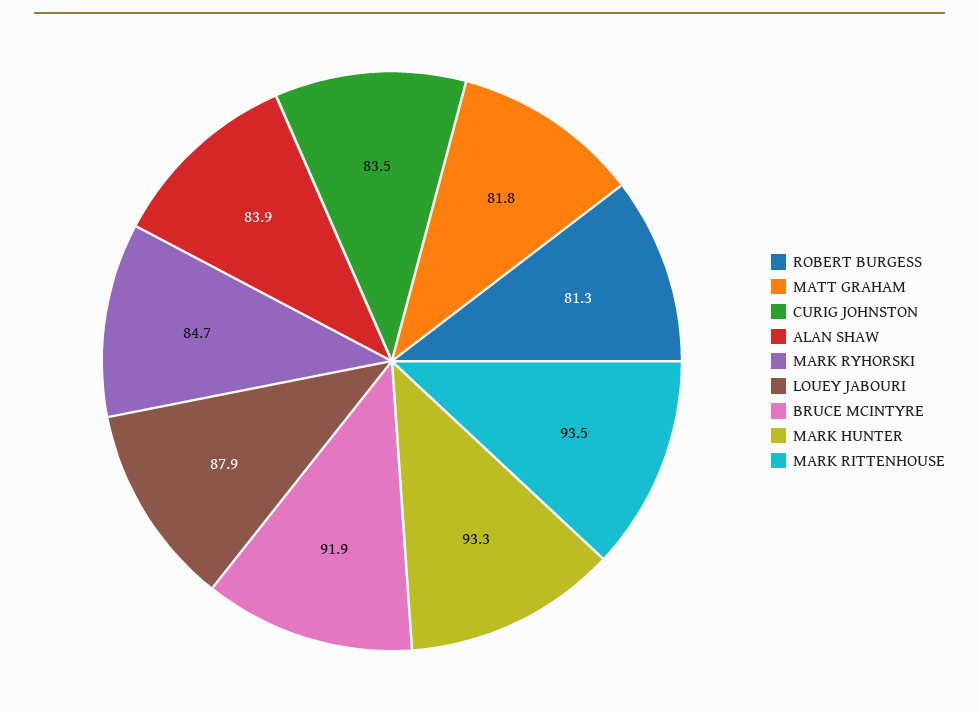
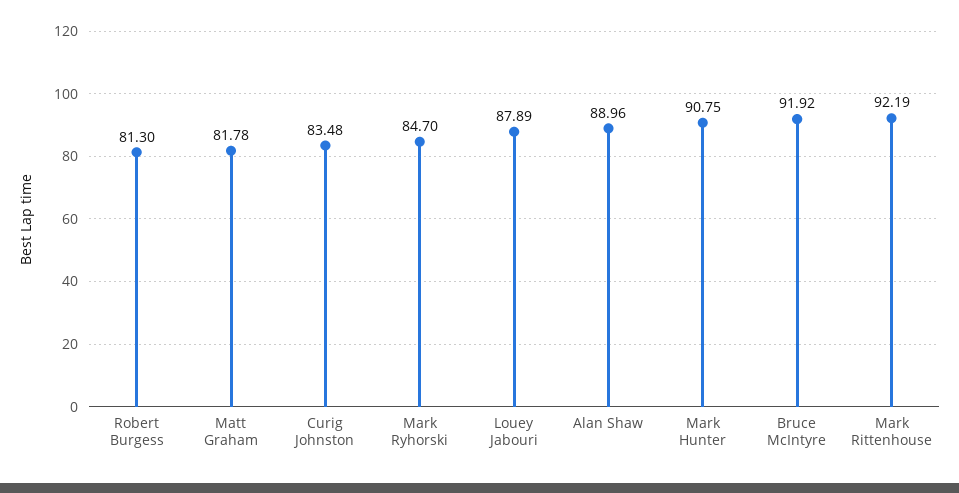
  {
    "ROBERT BURGESS": 81.3,
    "MATT GRAHAM": 81.78,
    "CURIG JOHNSTON": 83.48,
-   "ALAN SHAW": 83.9,
+   "ALAN SHAW": 88.96,
    "MARK RYHORSKI": 84.7,
    "LOUEY JABOURI": 87.89,
    "BRUCE MCINTYRE": 91.92,
-   "MARK HUNTER": 93.3,
+   "MARK HUNTER": 90.75,
-   "MARK RITTENHOUSE": 93.5
+   "MARK RITTENHOUSE": 92.19
  }

